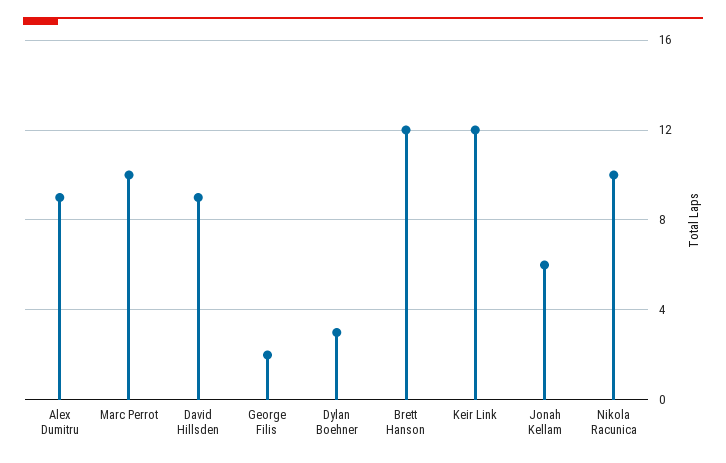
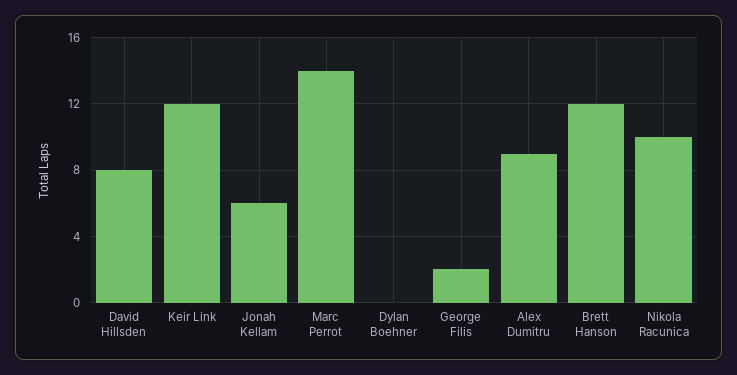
  {
    "Alex Dumitru": 9,
-   "Marc Perrot": 10,
+   "Marc Perrot": 14,
-   "David Hillsden": 9,
+   "David Hillsden": 8,
    "George Filis": 2,
-   "Dylan Boehner": 3,
+   "Dylan Boehner": 0,
    "Brett Hanson": 12,
    "Keir Link": 12,
    "Jonah Kellam": 6,
    "Nikola Racunica": 10
  }

